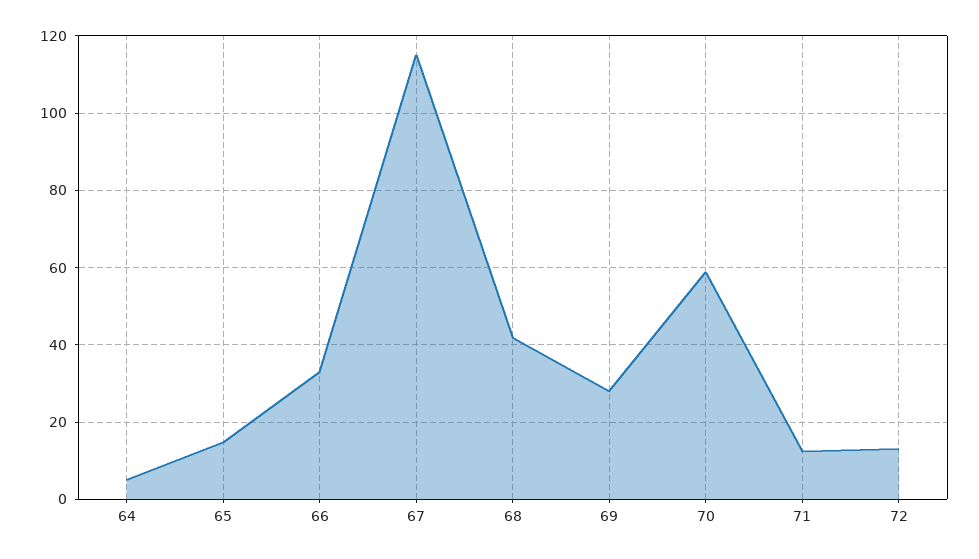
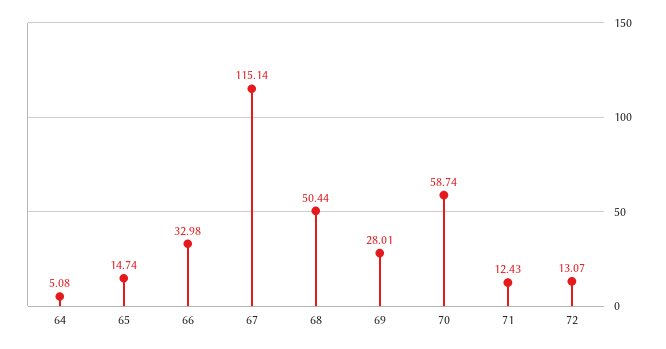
  {
    "64": 5.08,
    "65": 14.74,
    "66": 32.98,
    "67": 115.14,
-   "68": 42,
+   "68": 50.44,
    "69": 28.01,
    "70": 58.74,
    "71": 12.43,
    "72": 13.07
  }

